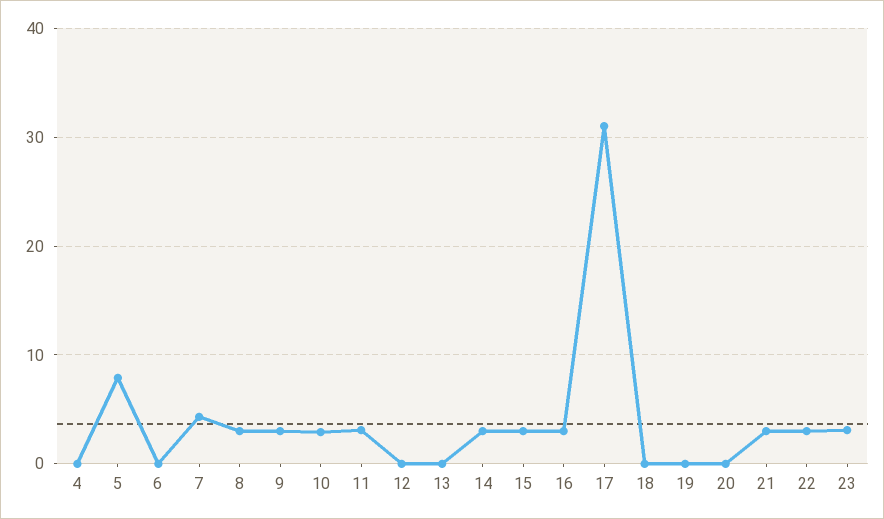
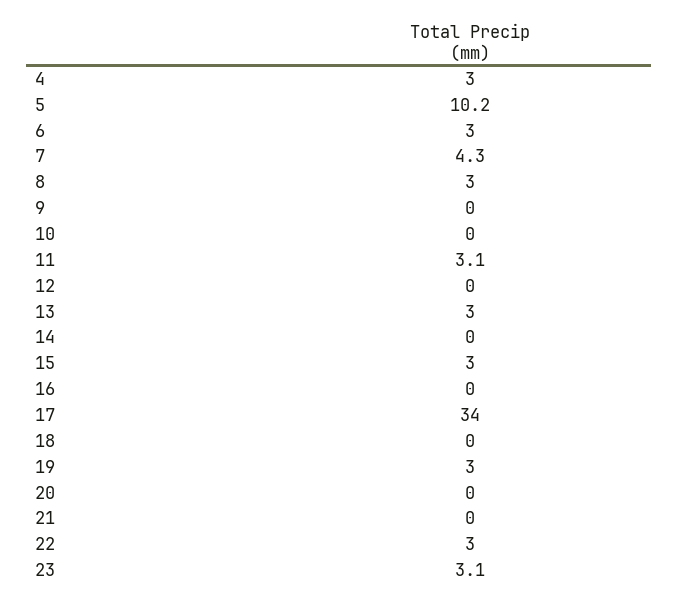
  {
-   "4": 0,
+   "4": 3,
-   "5": 8,
+   "5": 10.2,
-   "6": 0,
+   "6": 3,
    "7": 4.3,
    "8": 3,
-   "9": 3,
+   "9": 0,
-   "10": 3,
+   "10": 0,
    "11": 3.1,
    "12": 0,
-   "13": 0,
+   "13": 3,
-   "14": 3,
+   "14": 0,
    "15": 3,
-   "16": 3,
+   "16": 0,
-   "17": 31,
+   "17": 34,
    "18": 0,
-   "19": 0,
+   "19": 3,
    "20": 0,
-   "21": 3,
+   "21": 0,
    "22": 3,
    "23": 3.1
  }

